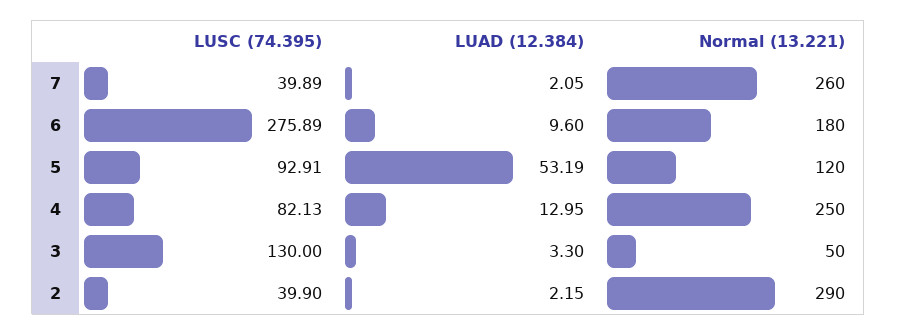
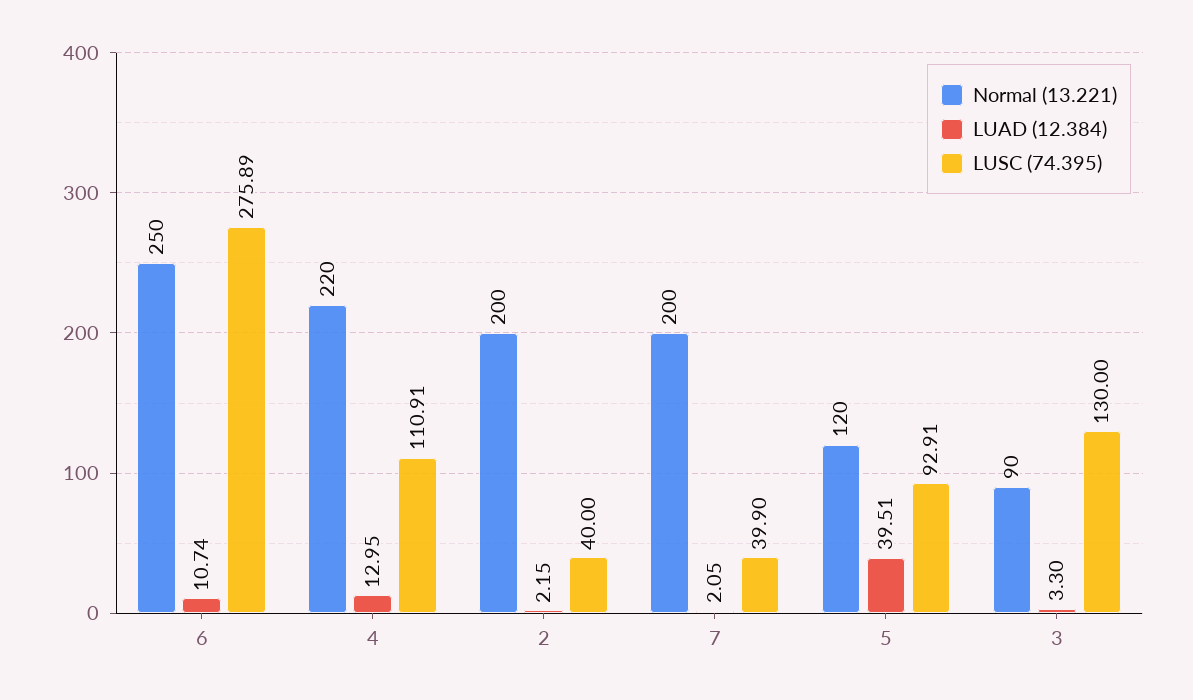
  {
    "LUSC (74.395)": {
-     "7": 39.89,
+     "7": 39.9,
      "6": 275.89,
      "5": 92.91,
-     "4": 82.13,
+     "4": 110.91,
      "3": 130,
-     "2": 39.9
+     "2": 40
    },
    "LUAD (12.384)": {
      "7": 2.05,
-     "6": 9.6,
+     "6": 10.74,
-     "5": 53.19,
+     "5": 39.51,
      "4": 12.95,
      "3": 3.3,
      "2": 2.15
    },
    "Normal (13.221)": {
-     "7": 260,
+     "7": 200,
-     "6": 180,
+     "6": 250,
      "5": 120,
-     "4": 250,
+     "4": 220,
-     "3": 50,
+     "3": 90,
-     "2": 290
+     "2": 200
    }
  }

